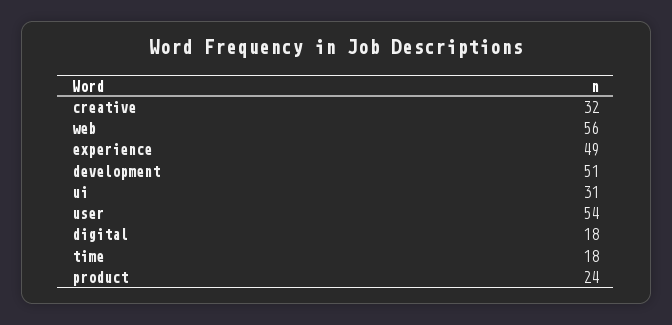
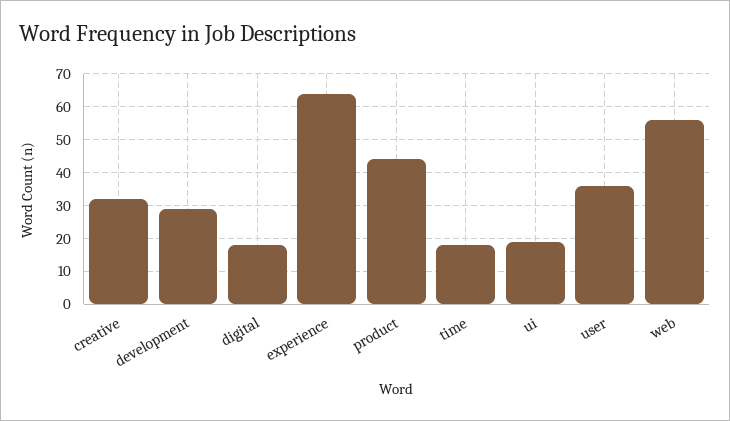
  {
    "creative": 32,
    "web": 56,
-   "experience": 49,
+   "experience": 65,
-   "development": 51,
+   "development": 30,
-   "ui": 31,
+   "ui": 20,
-   "user": 54,
+   "user": 35,
    "digital": 18,
    "time": 18,
-   "product": 24
+   "product": 45
  }

